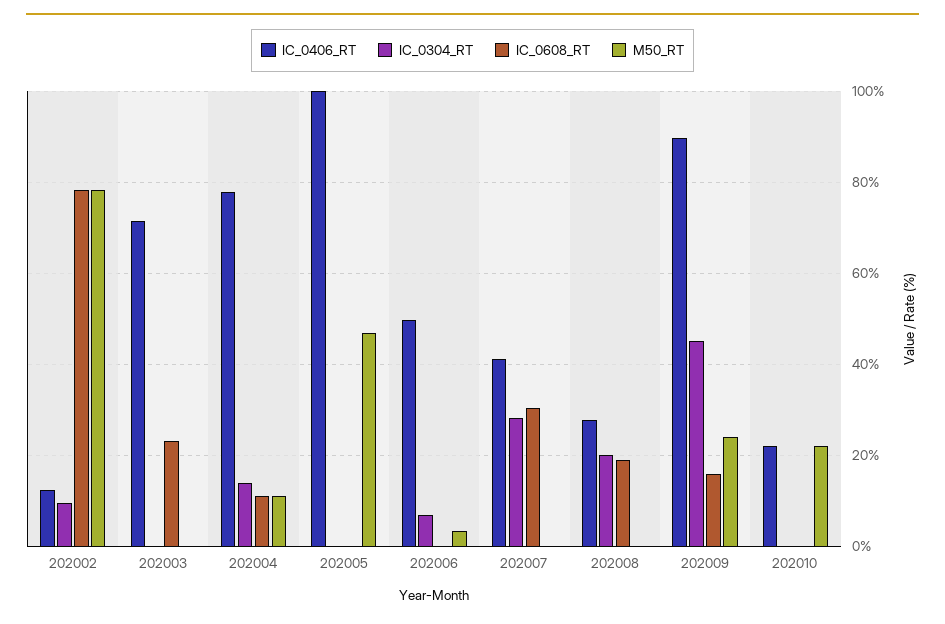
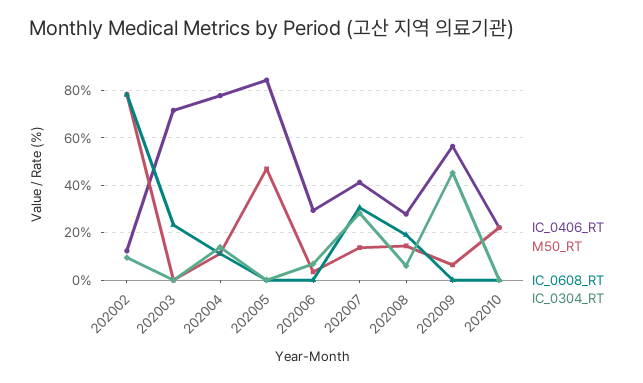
  {
    "IC_0406_RT": {
      "202002": 12,
      "202003": 72,
      "202004": 78,
-     "202005": 100,
+     "202005": 85,
-     "202006": 50,
+     "202006": 30,
      "202007": 42,
      "202008": 28,
-     "202009": 90,
+     "202009": 55,
      "202010": 22
    },
    "IC_0304_RT": {
      "202002": 10,
      "202003": 0,
      "202004": 14,
      "202005": 0,
      "202006": 6,
      "202007": 28,
-     "202008": 20,
+     "202008": 5,
      "202009": 46,
      "202010": 0
    },
    "IC_0608_RT": {
      "202002": 78,
      "202003": 24,
      "202004": 12,
      "202005": 0,
      "202006": 0,
      "202007": 30,
      "202008": 20,
-     "202009": 16,
+     "202009": 0,
      "202010": 0
    },
    "M50_RT": {
      "202002": 78,
      "202003": 0,
      "202004": 12,
      "202005": 46,
      "202006": 4,
-     "202007": 0,
+     "202007": 15,
-     "202008": 0,
+     "202008": 15,
-     "202009": 24,
+     "202009": 5,
      "202010": 22
    }
  }

